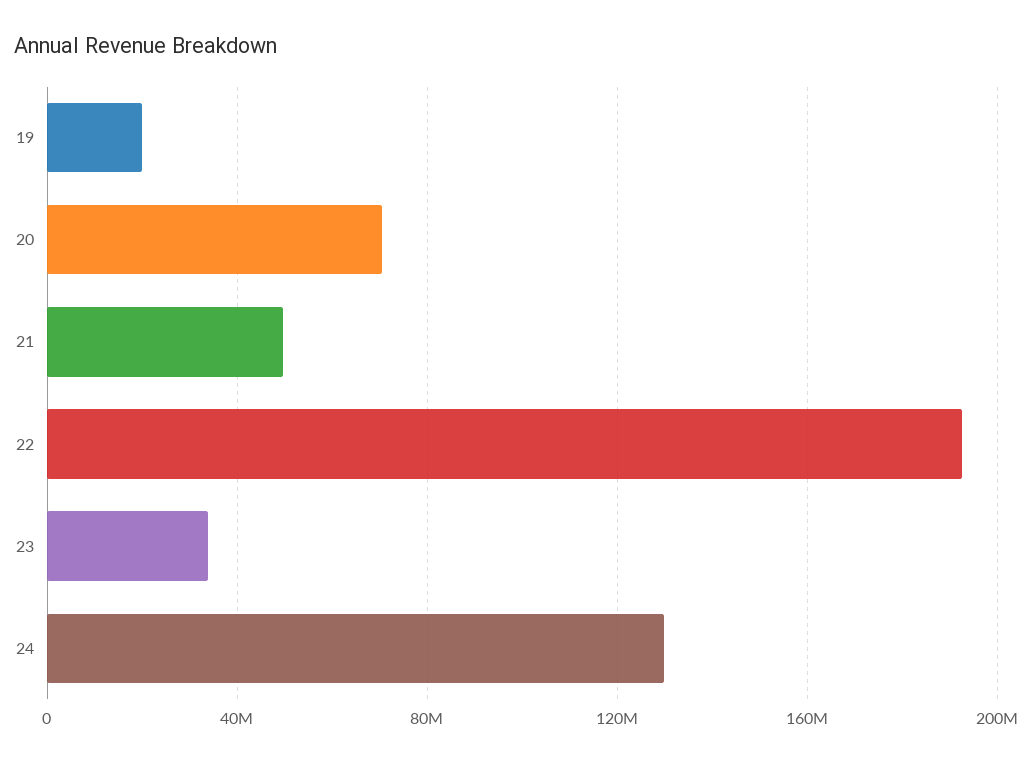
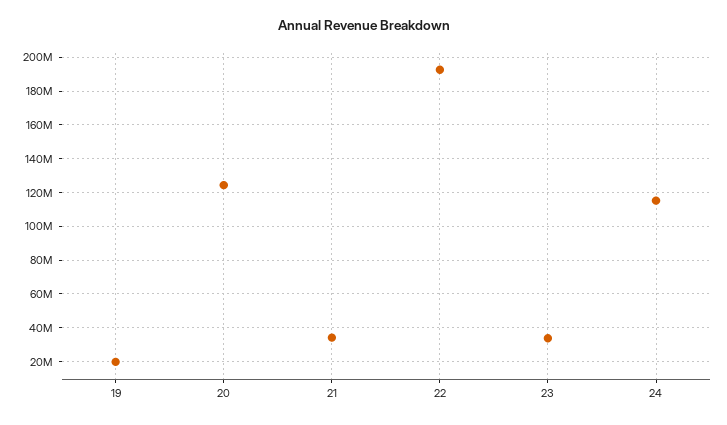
  {
    "19": 20000000,
-   "20": 70000000,
+   "20": 125000000,
-   "21": 50000000,
+   "21": 35000000,
    "22": 195000000,
    "23": 35000000,
-   "24": 130000000
+   "24": 115000000
  }

